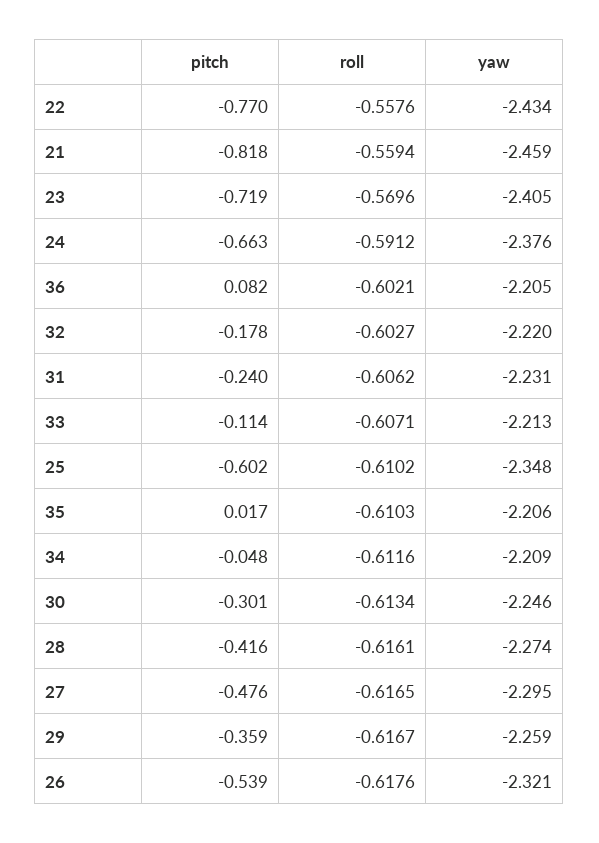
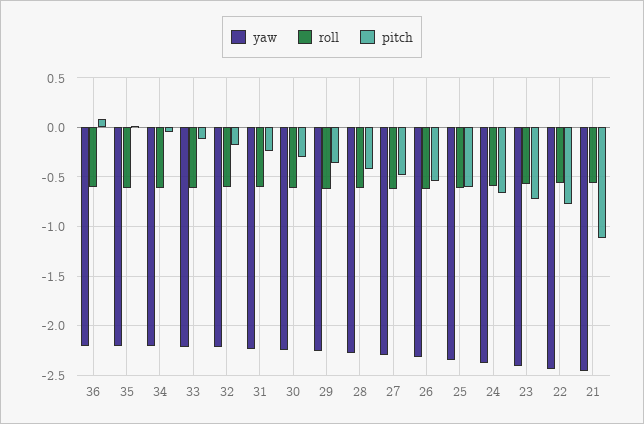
  {
    "pitch": {
      "22": -0.77,
-     "21": -0.818,
+     "21": -1.1,
      "23": -0.719,
      "24": -0.663,
      "36": 0.082,
      "32": -0.178,
      "31": -0.24,
      "33": -0.114,
      "25": -0.602,
      "35": 0.017,
      "34": -0.048,
      "30": -0.301,
      "28": -0.416,
      "27": -0.476,
      "29": -0.359,
      "26": -0.539
    },
    "roll": {
      "22": -0.5576,
      "21": -0.5594,
      "23": -0.5696,
      "24": -0.5912,
      "36": -0.6021,
      "32": -0.6027,
      "31": -0.6062,
      "33": -0.6071,
      "25": -0.6102,
      "35": -0.6103,
      "34": -0.6116,
      "30": -0.6134,
      "28": -0.6161,
      "27": -0.6165,
      "29": -0.6167,
      "26": -0.6176
    },
    "yaw": {
      "22": -2.434,
      "21": -2.459,
      "23": -2.405,
      "24": -2.376,
      "36": -2.205,
      "32": -2.22,
      "31": -2.231,
      "33": -2.213,
      "25": -2.348,
      "35": -2.206,
      "34": -2.209,
      "30": -2.246,
      "28": -2.274,
      "27": -2.295,
      "29": -2.259,
      "26": -2.321
    }
  }

